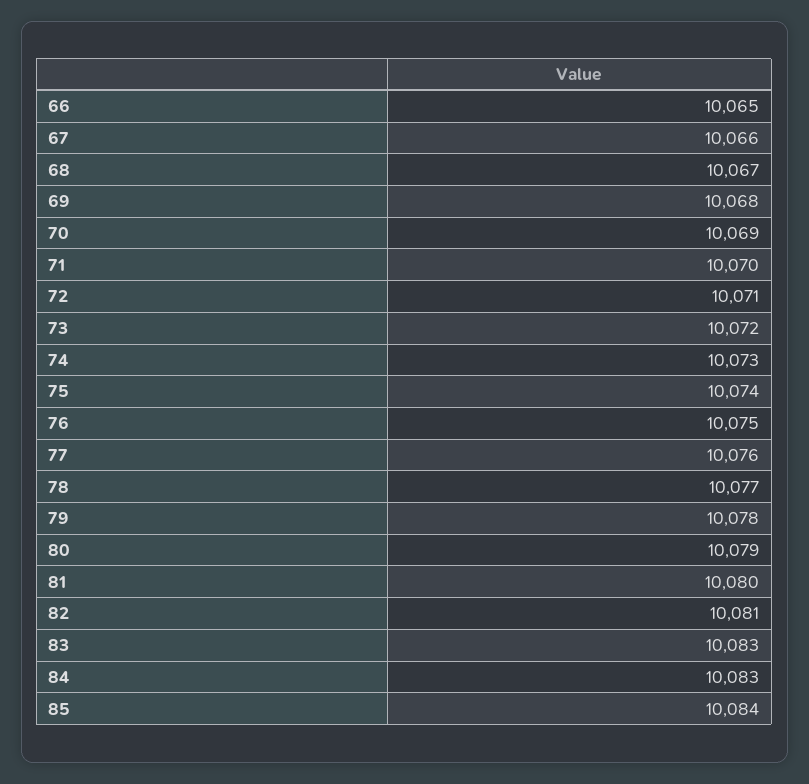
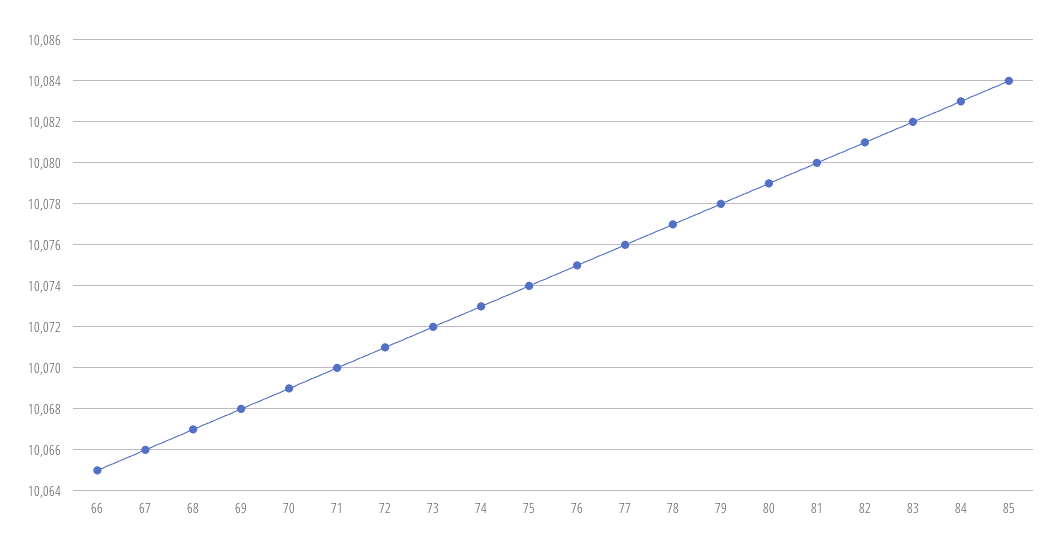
  {
    "66": 10065,
    "67": 10066,
    "68": 10067,
    "69": 10068,
    "70": 10069,
    "71": 10070,
    "72": 10071,
    "73": 10072,
    "74": 10073,
    "75": 10074,
    "76": 10075,
    "77": 10076,
    "78": 10077,
    "79": 10078,
    "80": 10079,
    "81": 10080,
    "82": 10081,
-   "83": 10083,
+   "83": 10082,
    "84": 10083,
    "85": 10084
  }

